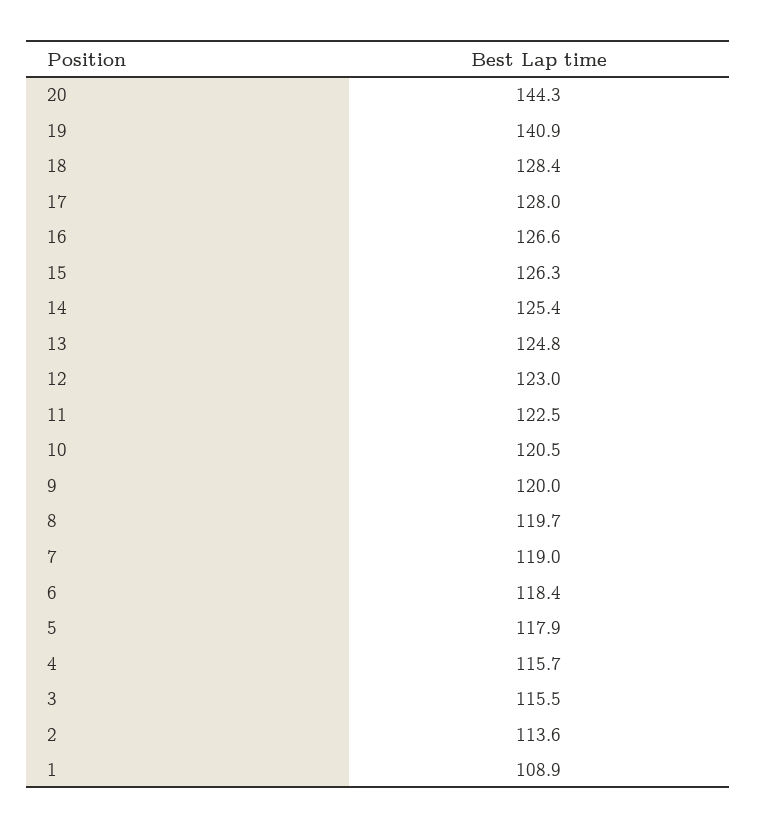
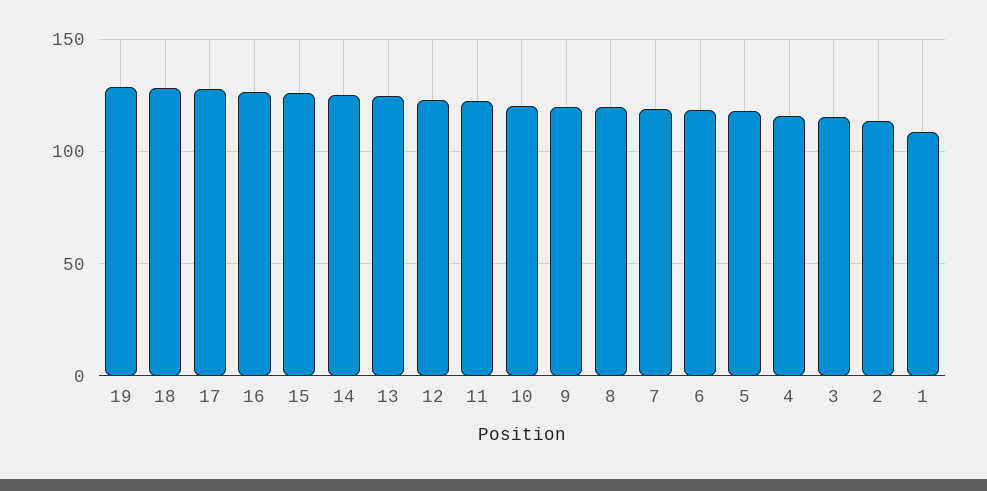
  {
-   "20": 144.3,
-   "19": 140.9,
+   "19": 130,
    "18": 128.4,
    "17": 128,
    "16": 126.6,
    "15": 126.3,
    "14": 125.4,
    "13": 124.8,
    "12": 123,
    "11": 122.5,
    "10": 120.5,
    "9": 120,
    "8": 119.7,
    "7": 119,
    "6": 118.4,
    "5": 117.9,
    "4": 115.7,
    "3": 115.5,
    "2": 113.6,
    "1": 108.9
  }

